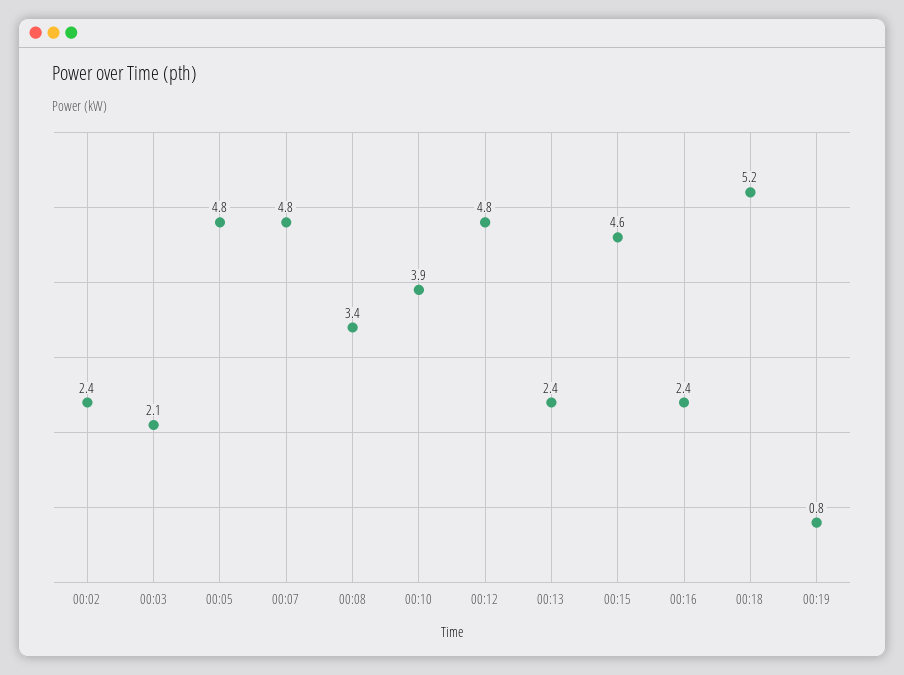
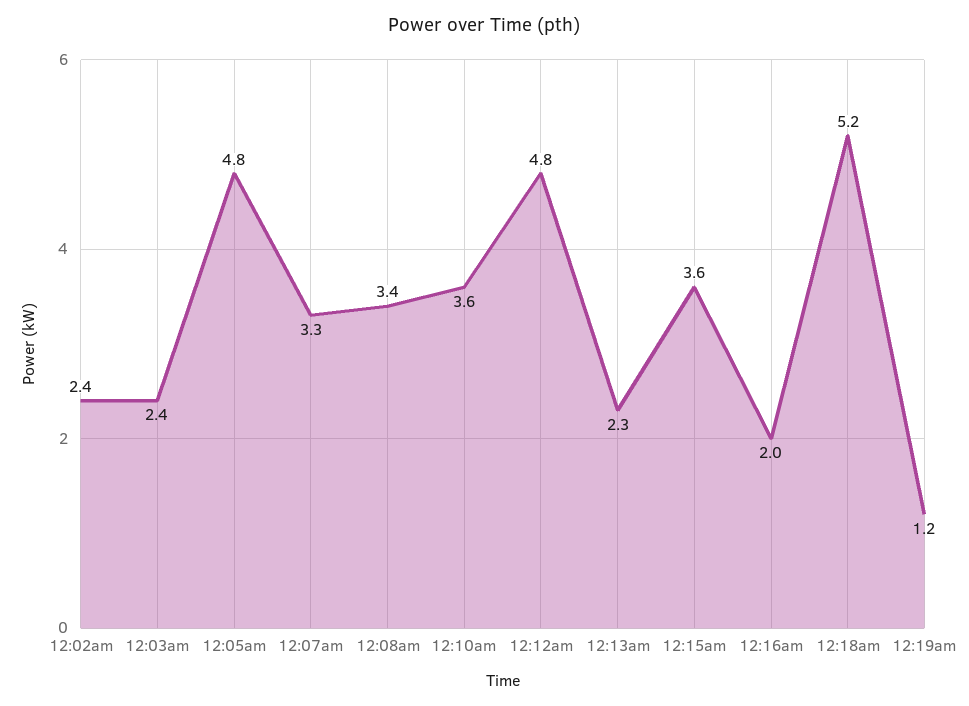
  {
    "00:02": 2.4,
-   "00:03": 2.1,
+   "00:03": 2.4,
    "00:05": 4.8,
-   "00:07": 4.8,
+   "00:07": 3.3,
    "00:08": 3.4,
-   "00:10": 3.9,
+   "00:10": 3.6,
    "00:12": 4.8,
-   "00:13": 2.4,
+   "00:13": 2.3,
-   "00:15": 4.6,
+   "00:15": 3.6,
-   "00:16": 2.4,
+   "00:16": 2,
    "00:18": 5.2,
-   "00:19": 0.8
+   "00:19": 1.2
  }

